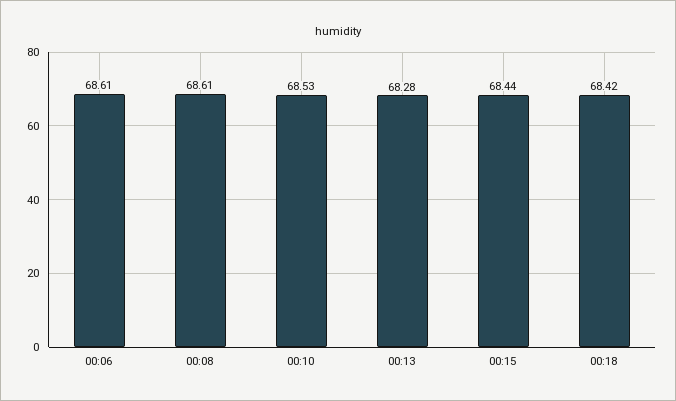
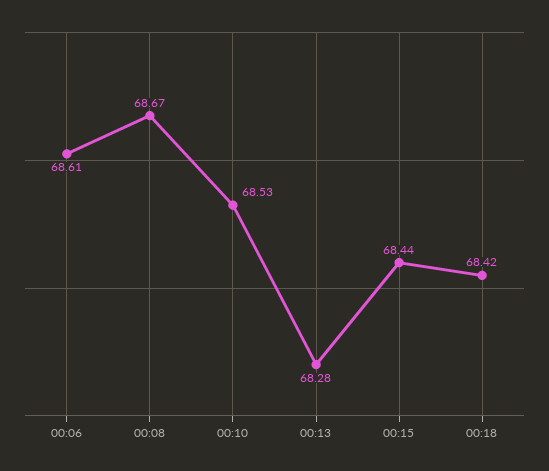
  {
    "00:06": 68.61,
-   "00:08": 68.61,
+   "00:08": 68.67,
    "00:10": 68.53,
    "00:13": 68.28,
    "00:15": 68.44,
    "00:18": 68.42
  }

